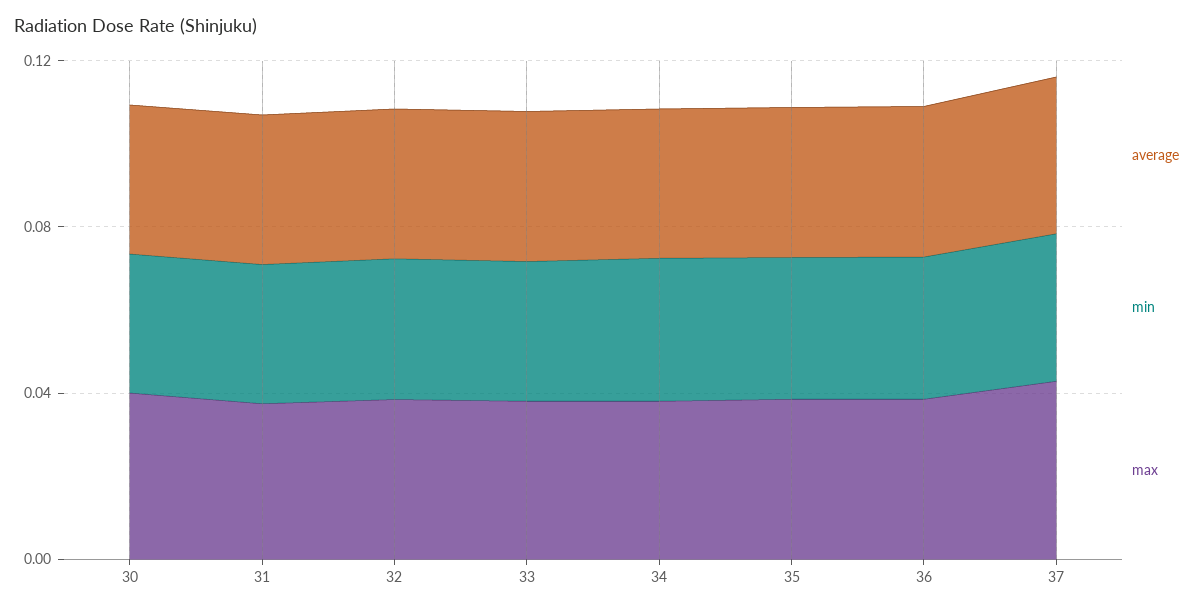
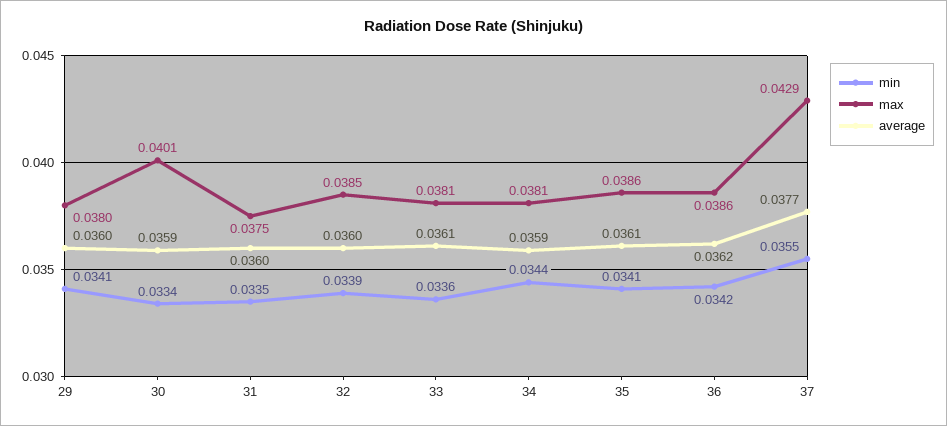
  {
    "average": {
      "30": 0.0359,
      "31": 0.036,
      "32": 0.036,
      "33": 0.0361,
      "34": 0.0359,
      "35": 0.0361,
      "36": 0.0362,
-     "37": 0.0377
+     "37": 0.0377,
+     "29": 0.036
    },
    "min": {
      "30": 0.0334,
      "31": 0.0335,
      "32": 0.0339,
      "33": 0.0336,
      "34": 0.0344,
      "35": 0.0341,
      "36": 0.0342,
-     "37": 0.0355
+     "37": 0.0355,
+     "29": 0.0341
    },
    "max": {
      "30": 0.0401,
      "31": 0.0375,
      "32": 0.0385,
      "33": 0.0381,
      "34": 0.0381,
      "35": 0.0386,
      "36": 0.0386,
-     "37": 0.0429
+     "37": 0.0429,
+     "29": 0.038
    }
  }

